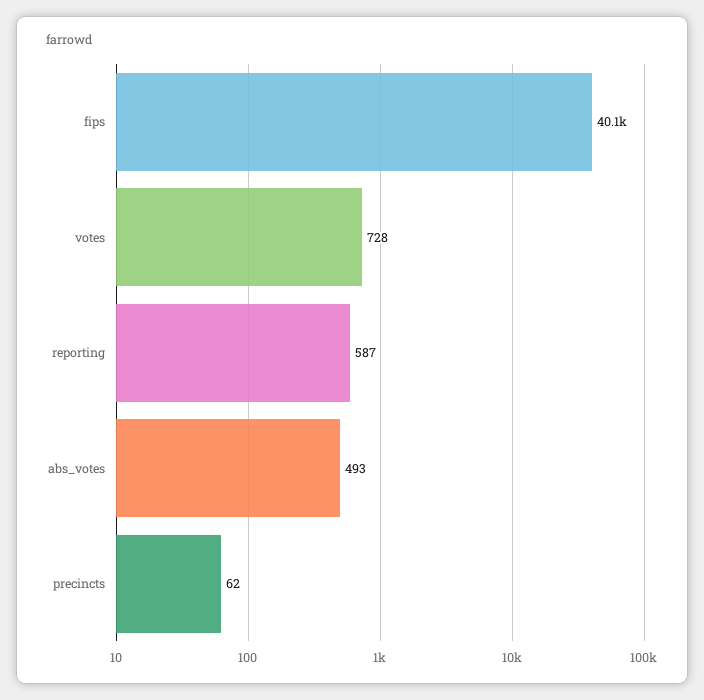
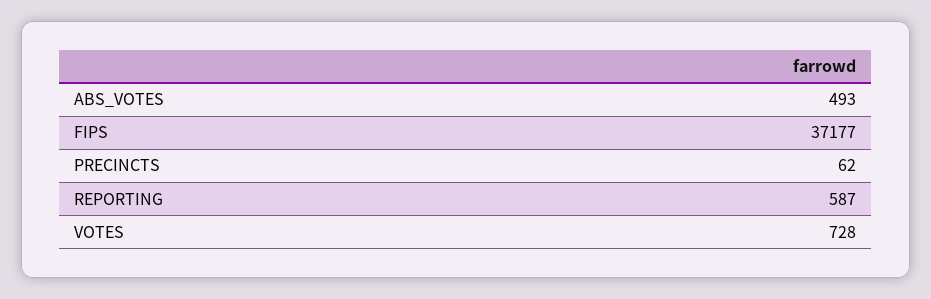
  {
-   "fips": 40100,
+   "fips": 37177,
    "votes": 728,
    "reporting": 587,
    "abs_votes": 493,
    "precincts": 62
  }

